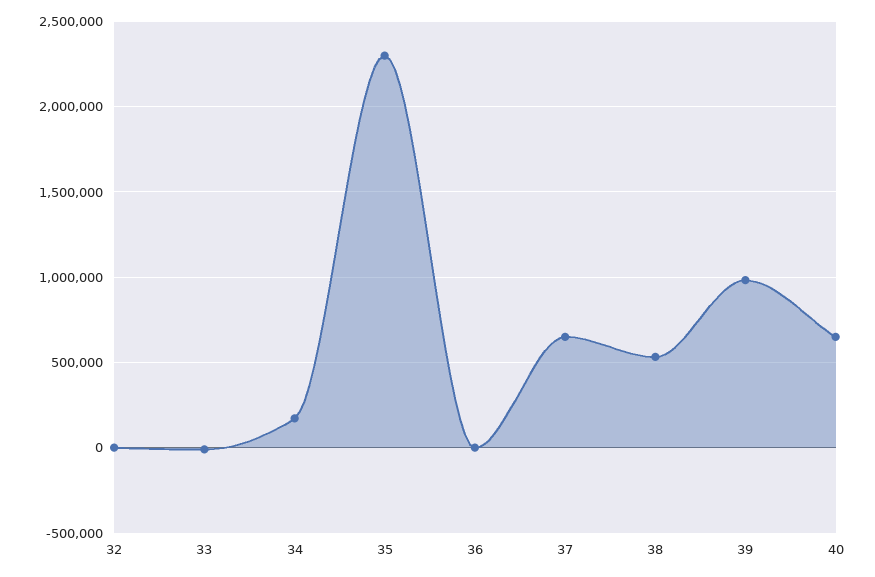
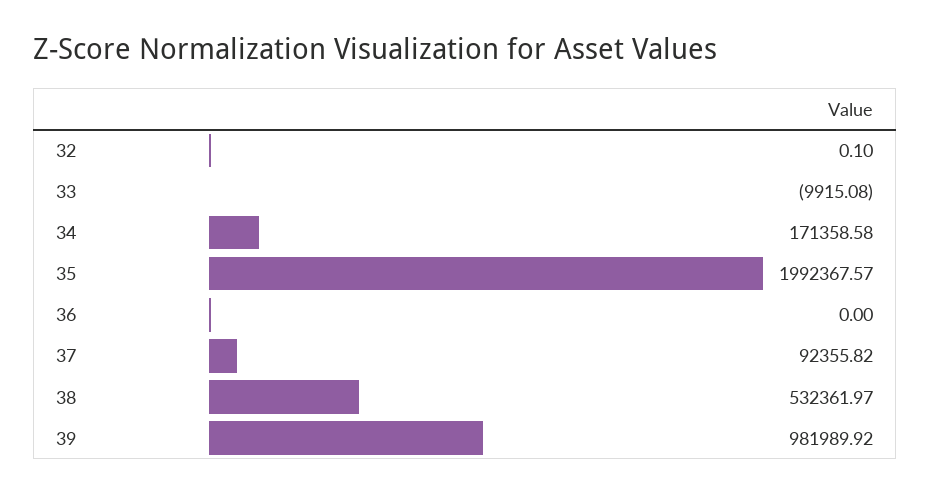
  {
    "32": 0.1,
    "33": -9915.08,
    "34": 171358.58,
-   "35": 2300000,
+   "35": 1992367.57,
    "36": 0,
-   "37": 650000,
+   "37": 92355.82,
    "38": 532361.97,
-   "39": 981989.92,
+   "39": 981989.92
-   "40": 650000
  }

